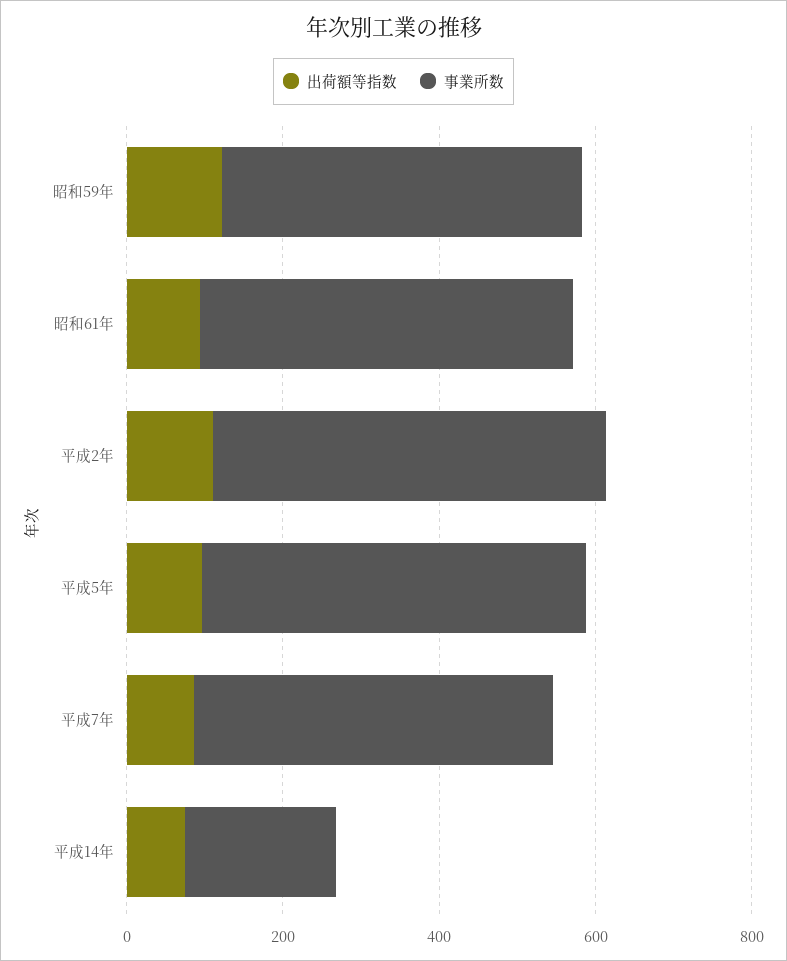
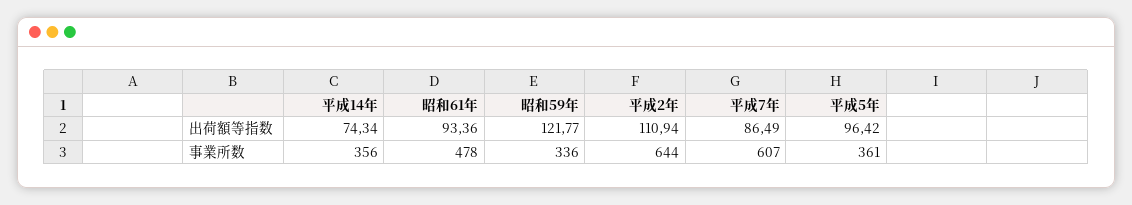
  {
    "出荷額等指数": {
      "昭和59年": 121.77,
      "昭和61年": 93.36,
      "平成2年": 110.94,
      "平成5年": 96.42,
      "平成7年": 86.49,
      "平成14年": 74.34
    },
    "事業所数": {
-     "昭和59年": 450,
+     "昭和59年": 336,
      "昭和61年": 478,
-     "平成2年": 500,
+     "平成2年": 644,
-     "平成5年": 500,
+     "平成5年": 361,
-     "平成7年": 450,
+     "平成7年": 607,
-     "平成14年": 200
+     "平成14年": 356
    }
  }

